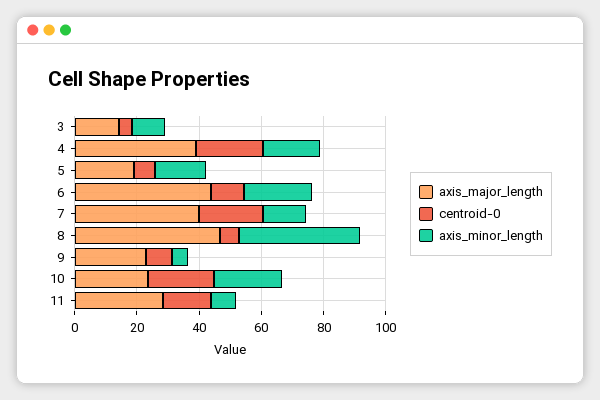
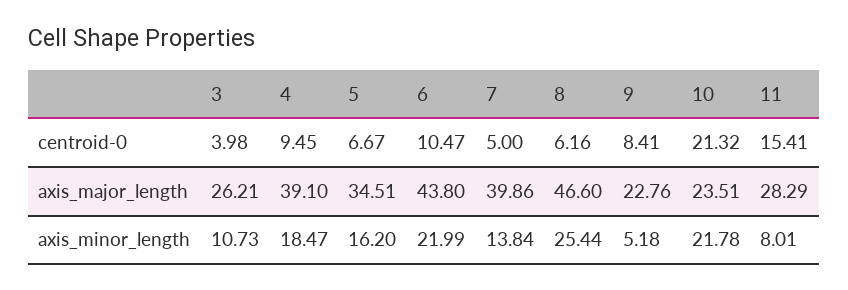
  {
    "axis_major_length": {
-     "3": 15,
+     "3": 26.21,
      "4": 39.1,
-     "5": 20,
+     "5": 34.51,
      "6": 43.8,
      "7": 39.86,
      "8": 46.6,
      "9": 22.76,
      "10": 23.51,
      "11": 28.29
    },
    "centroid-0": {
      "3": 3.98,
-     "4": 20,
+     "4": 9.45,
      "5": 6.67,
      "6": 10.47,
-     "7": 20,
+     "7": 5,
      "8": 6.16,
      "9": 8.41,
      "10": 21.32,
      "11": 15.41
    },
    "axis_minor_length": {
      "3": 10.73,
      "4": 18.47,
      "5": 16.2,
      "6": 21.99,
      "7": 13.84,
-     "8": 40,
+     "8": 25.44,
      "9": 5.18,
      "10": 21.78,
      "11": 8.01
    }
  }

